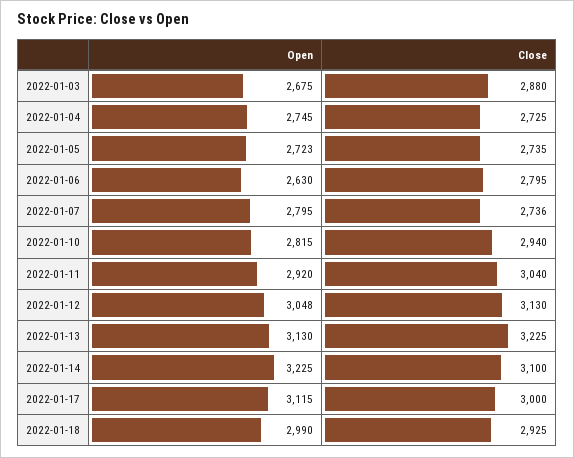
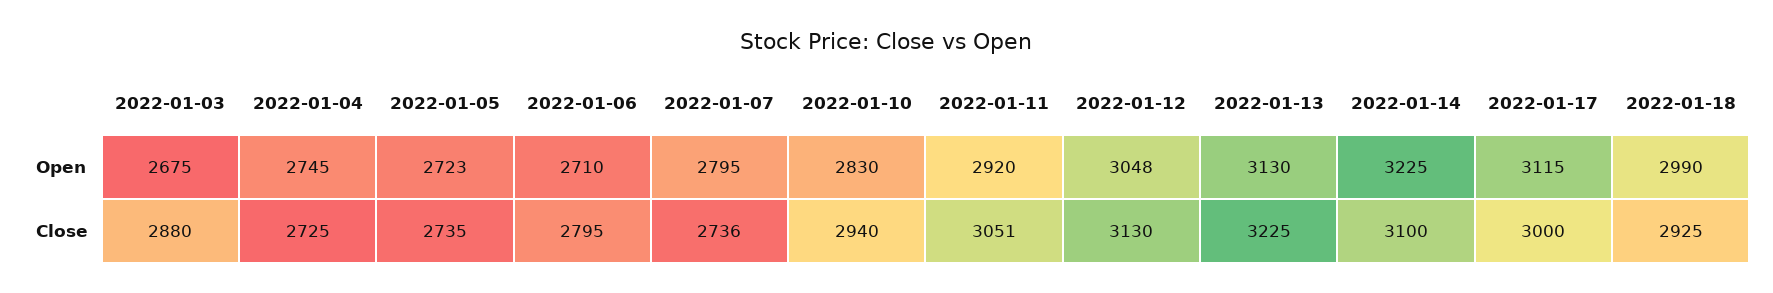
  {
    "Open": {
      "2022-01-03": 2675,
      "2022-01-04": 2745,
      "2022-01-05": 2723,
-     "2022-01-06": 2630,
+     "2022-01-06": 2710,
      "2022-01-07": 2795,
-     "2022-01-10": 2815,
+     "2022-01-10": 2830,
      "2022-01-11": 2920,
      "2022-01-12": 3048,
      "2022-01-13": 3130,
      "2022-01-14": 3225,
      "2022-01-17": 3115,
      "2022-01-18": 2990
    },
    "Close": {
      "2022-01-03": 2880,
      "2022-01-04": 2725,
      "2022-01-05": 2735,
      "2022-01-06": 2795,
      "2022-01-07": 2736,
      "2022-01-10": 2940,
-     "2022-01-11": 3040,
+     "2022-01-11": 3051,
      "2022-01-12": 3130,
      "2022-01-13": 3225,
      "2022-01-14": 3100,
      "2022-01-17": 3000,
      "2022-01-18": 2925
    }
  }

